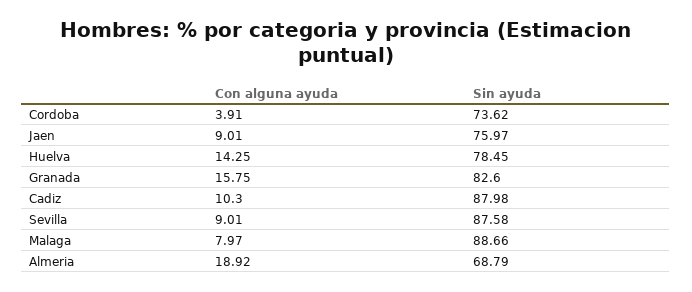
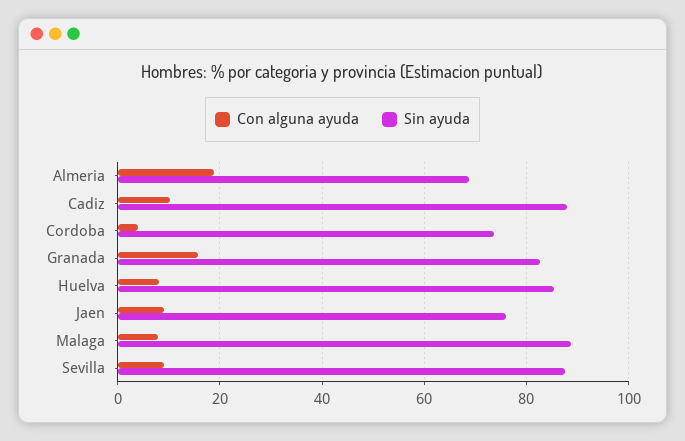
  {
    "Con alguna ayuda": {
      "Cordoba": 3.91,
      "Jaen": 9.01,
-     "Huelva": 14.25,
+     "Huelva": 8,
      "Granada": 15.75,
      "Cadiz": 10.3,
      "Sevilla": 9.01,
      "Malaga": 7.97,
      "Almeria": 18.92
    },
    "Sin ayuda": {
      "Cordoba": 73.62,
      "Jaen": 75.97,
-     "Huelva": 78.45,
+     "Huelva": 86,
      "Granada": 82.6,
      "Cadiz": 87.98,
      "Sevilla": 87.58,
      "Malaga": 88.66,
      "Almeria": 68.79
    }
  }

